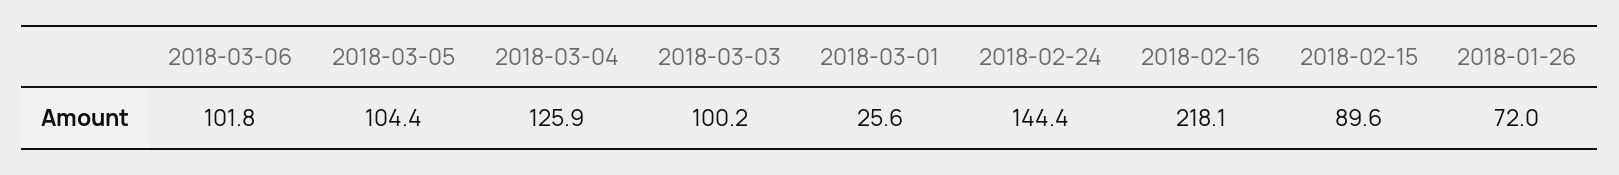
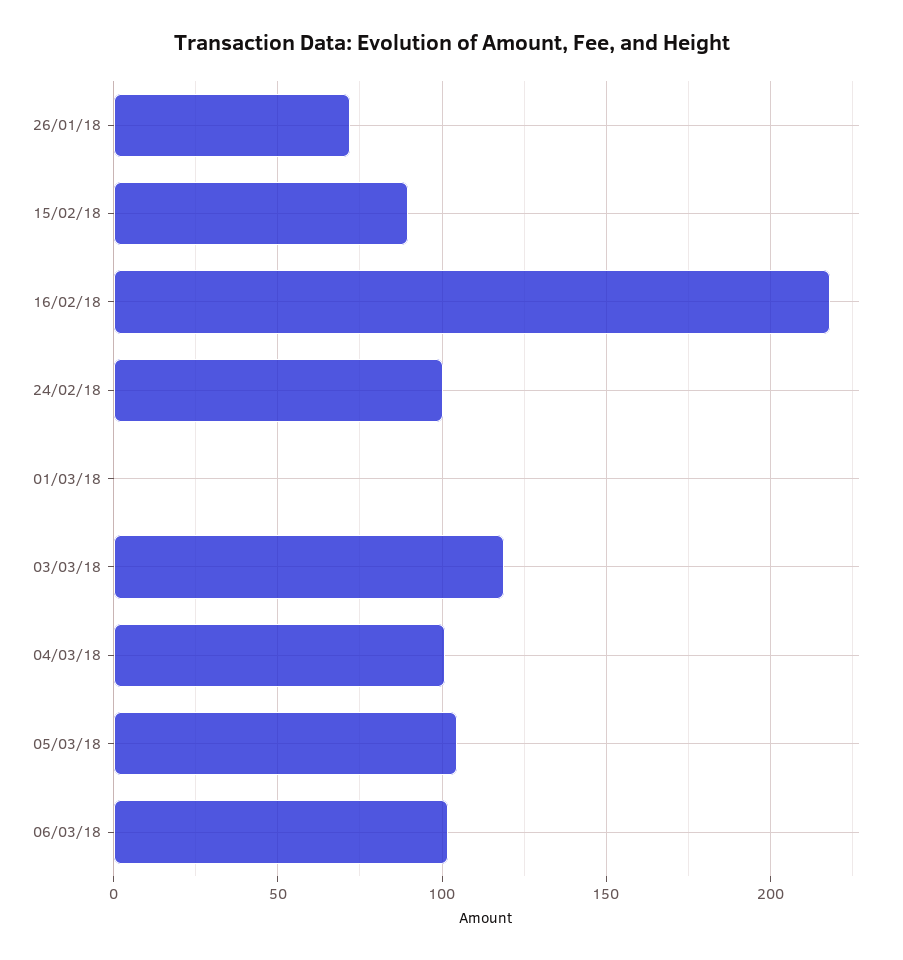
  {
    "2018-03-06": 101.8,
    "2018-03-05": 104.4,
-   "2018-03-04": 125.9,
+   "2018-03-04": 100,
-   "2018-03-03": 100.2,
+   "2018-03-03": 120,
-   "2018-03-01": 25.6,
+   "2018-03-01": 0,
-   "2018-02-24": 144.4,
+   "2018-02-24": 100,
    "2018-02-16": 218.1,
    "2018-02-15": 89.6,
    "2018-01-26": 72
  }

